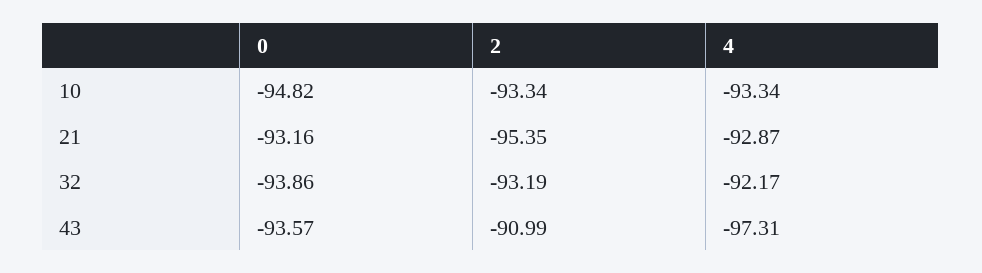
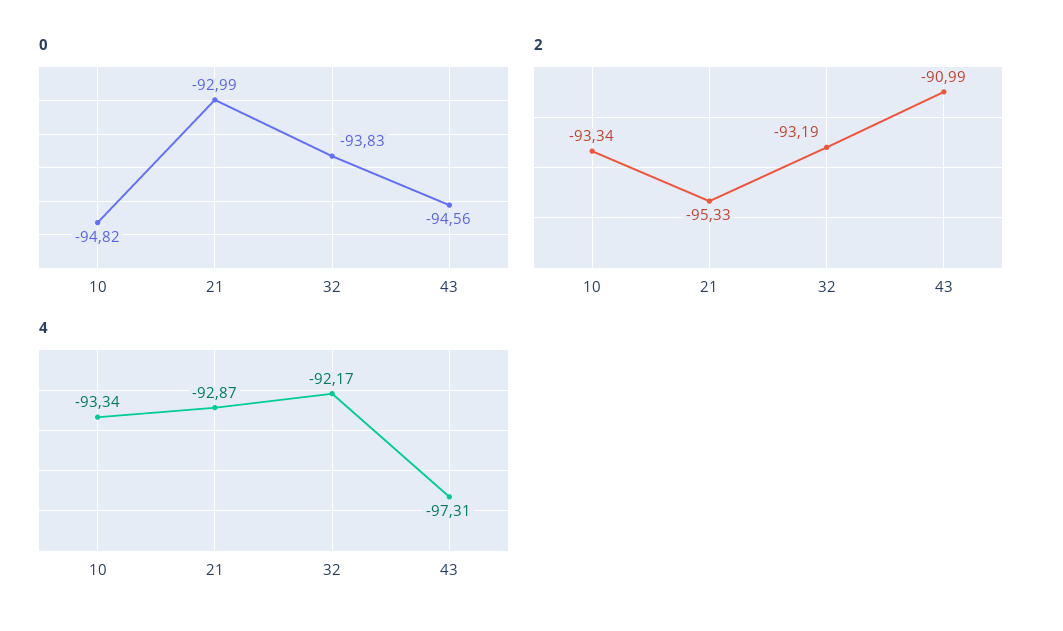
  {
    "0": {
      "10": -94.82,
-     "21": -93.16,
+     "21": -92.99,
-     "32": -93.86,
+     "32": -93.83,
-     "43": -93.57
+     "43": -94.56
    },
    "2": {
      "10": -93.34,
-     "21": -95.35,
+     "21": -95.33,
      "32": -93.19,
      "43": -90.99
    },
    "4": {
      "10": -93.34,
      "21": -92.87,
      "32": -92.17,
      "43": -97.31
    }
  }

